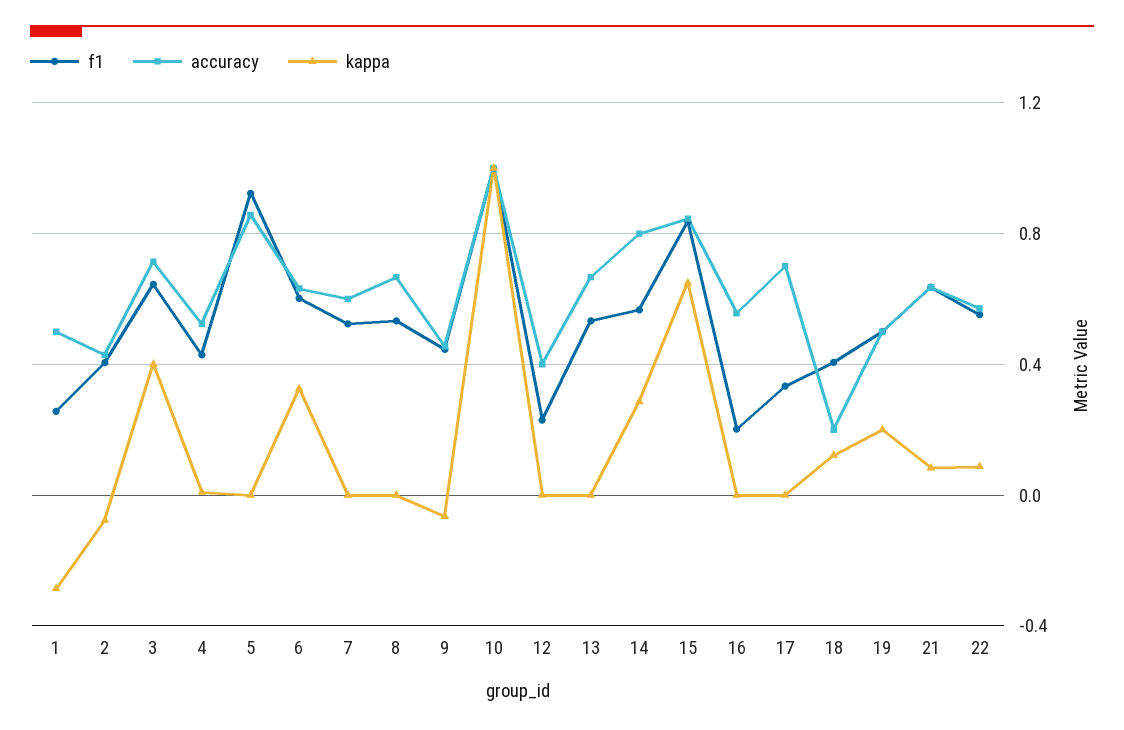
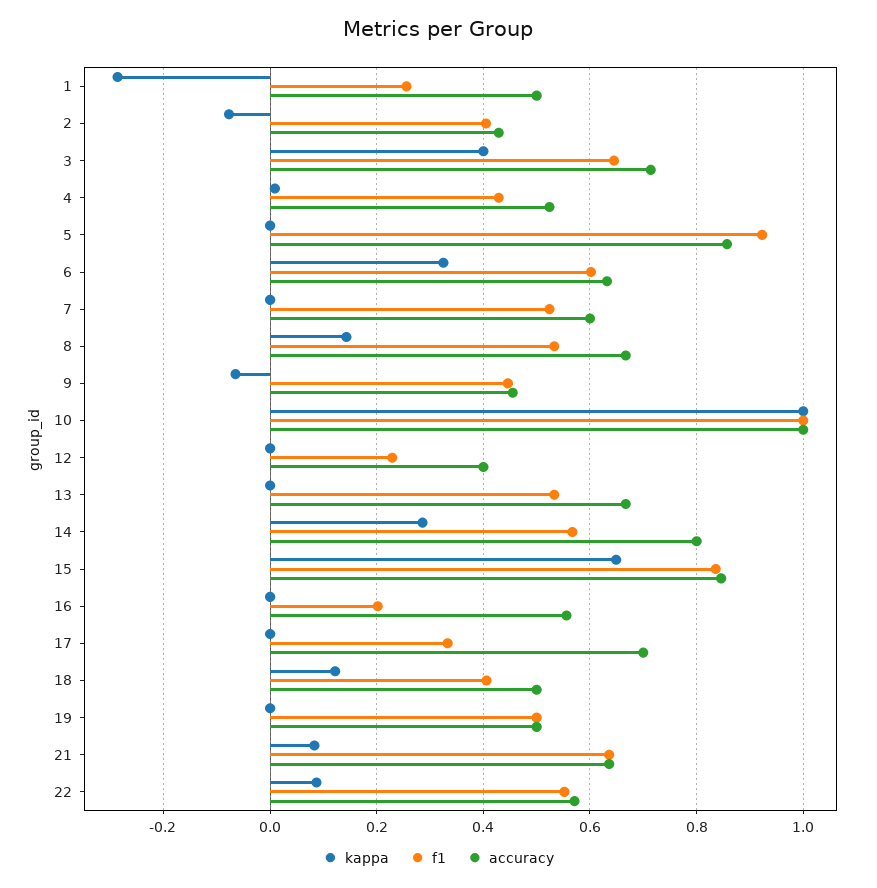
  {
    "f1": {
      "1": 0.26,
      "2": 0.4,
      "3": 0.64,
      "4": 0.42,
      "5": 0.92,
      "6": 0.6,
      "7": 0.52,
      "8": 0.54,
      "9": 0.44,
      "10": 1,
      "12": 0.22,
      "13": 0.54,
      "14": 0.56,
      "15": 0.84,
      "16": 0.2,
      "17": 0.34,
      "18": 0.4,
      "19": 0.5,
      "21": 0.64,
      "22": 0.56
    },
    "accuracy": {
      "1": 0.5,
      "2": 0.42,
      "3": 0.72,
      "4": 0.52,
      "5": 0.86,
      "6": 0.64,
      "7": 0.6,
      "8": 0.66,
      "9": 0.46,
      "10": 1,
      "12": 0.4,
      "13": 0.66,
      "14": 0.8,
      "15": 0.84,
      "16": 0.56,
      "17": 0.7,
-     "18": 0.2,
+     "18": 0.5,
      "19": 0.5,
      "21": 0.64,
      "22": 0.58
    },
    "kappa": {
      "1": -0.28,
      "2": -0.08,
      "3": 0.4,
      "4": 0,
      "5": 0,
      "6": 0.32,
      "7": 0,
-     "8": 0,
+     "8": 0.14,
      "9": -0.06,
      "10": 1,
      "12": 0,
      "13": 0,
      "14": 0.28,
      "15": 0.64,
      "16": 0,
      "17": 0,
      "18": 0.12,
-     "19": 0.2,
+     "19": 0,
      "21": 0.08,
      "22": 0.08
    }
  }

